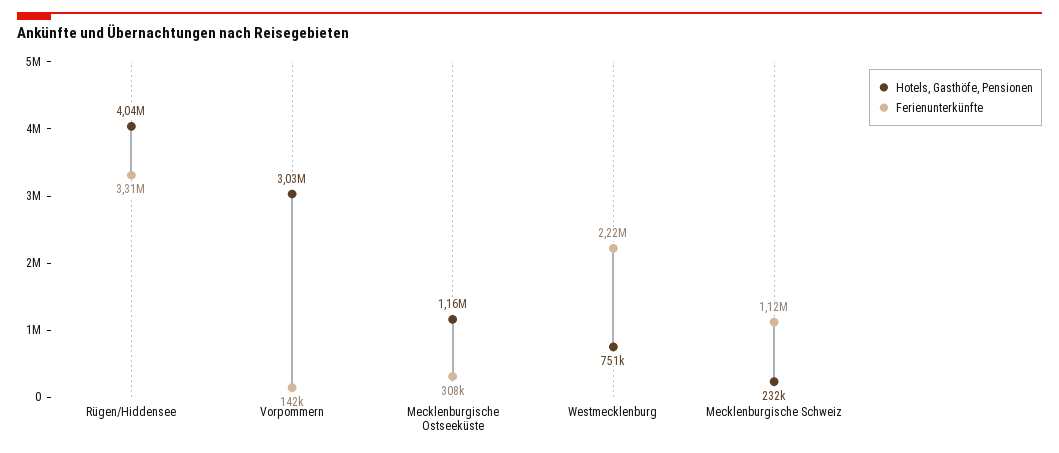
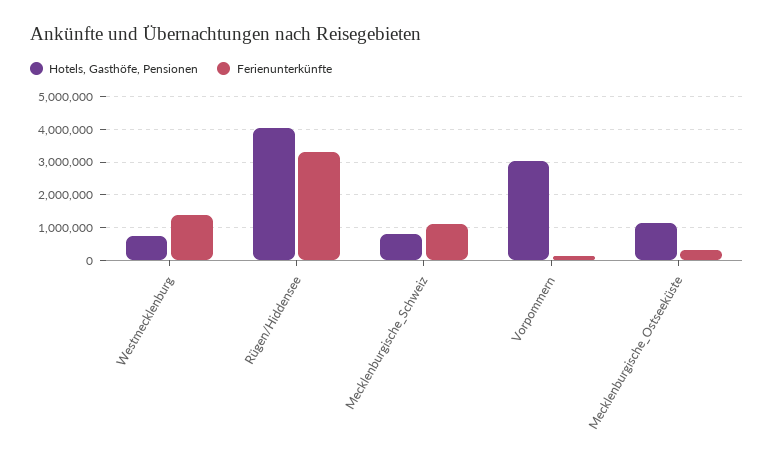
  {
    "Hotels, Gasthöfe, Pensionen": {
      "Rügen/Hiddensee": 4040000,
      "Vorpommern": 3030000,
      "Mecklenburgische Ostseeküste": 1160000,
      "Westmecklenburg": 751000,
-     "Mecklenburgische Schweiz": 232000
+     "Mecklenburgische Schweiz": 800000
    },
    "Ferienunterkünfte": {
      "Rügen/Hiddensee": 3310000,
      "Vorpommern": 142000,
      "Mecklenburgische Ostseeküste": 308000,
-     "Westmecklenburg": 2220000,
+     "Westmecklenburg": 1400000,
      "Mecklenburgische Schweiz": 1120000
    }
  }

